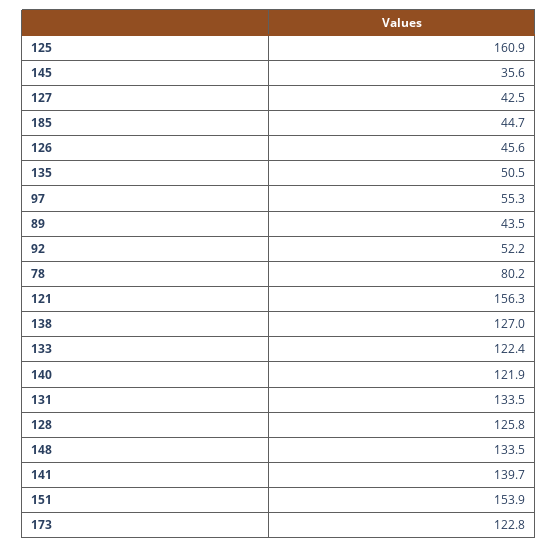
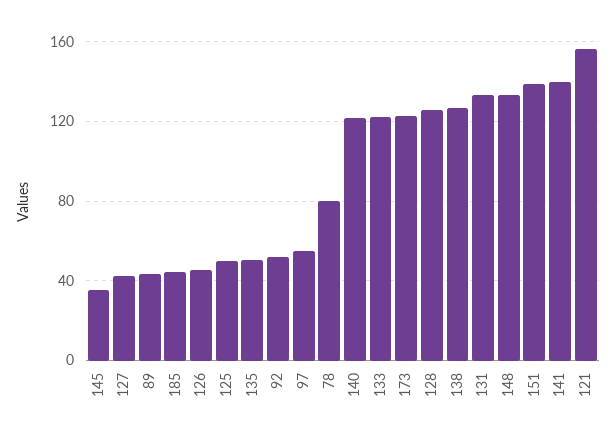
  {
-   "125": 160.9,
+   "125": 50,
    "145": 35.6,
    "127": 42.5,
    "185": 44.7,
    "126": 45.6,
    "135": 50.5,
    "97": 55.3,
    "89": 43.5,
    "92": 52.2,
    "78": 80.2,
    "121": 156.3,
    "138": 127,
    "133": 122.4,
    "140": 121.9,
    "131": 133.5,
    "128": 125.8,
    "148": 133.5,
    "141": 139.7,
-   "151": 153.9,
+   "151": 140,
    "173": 122.8
  }

